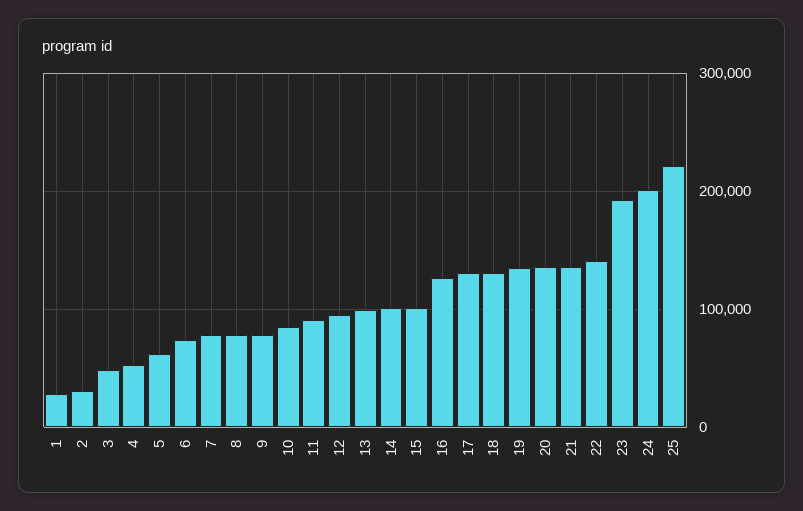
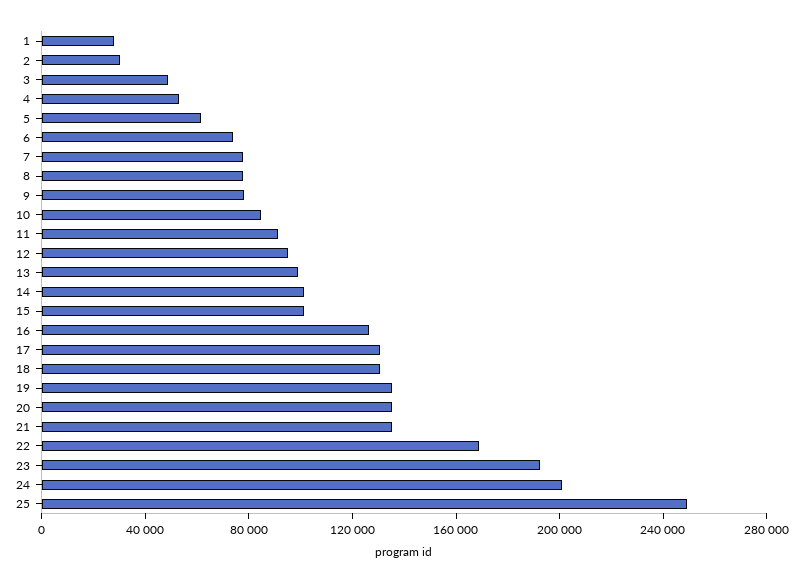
  {
    "1": 30000,
    "2": 30000,
    "3": 50000,
    "4": 50000,
    "5": 60000,
    "6": 70000,
    "7": 80000,
    "8": 80000,
    "9": 80000,
    "10": 80000,
    "11": 90000,
    "12": 100000,
    "13": 100000,
    "14": 100000,
    "15": 100000,
    "16": 130000,
    "17": 130000,
    "18": 130000,
    "19": 140000,
    "20": 140000,
    "21": 140000,
-   "22": 140000,
+   "22": 170000,
    "23": 190000,
    "24": 200000,
-   "25": 220000
+   "25": 250000
  }

